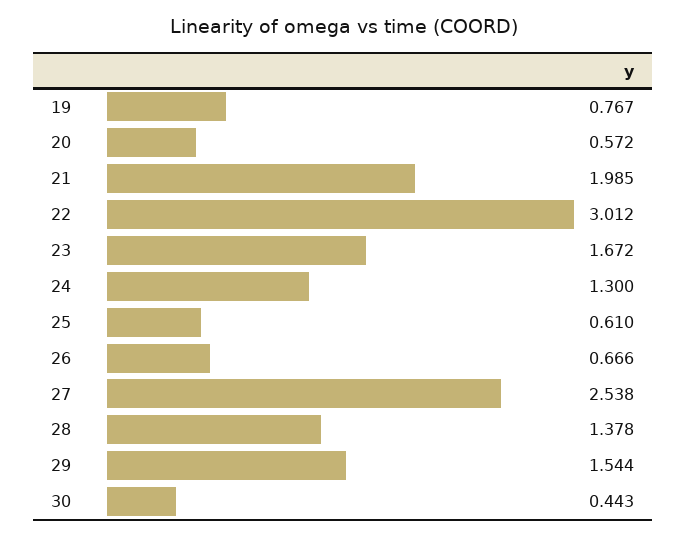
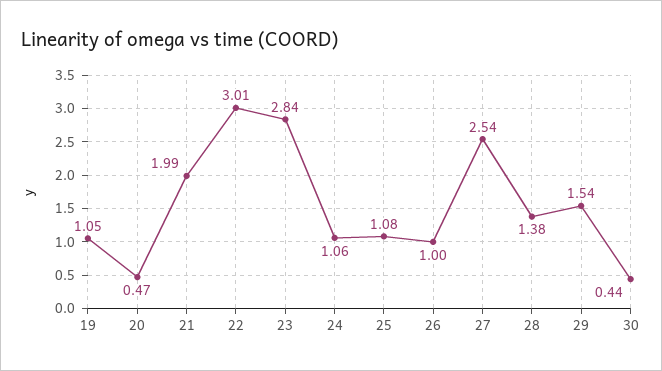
  {
-   "19": 0.767,
+   "19": 1.05,
-   "20": 0.572,
+   "20": 0.47,
    "21": 1.985,
    "22": 3.012,
-   "23": 1.672,
+   "23": 2.84,
-   "24": 1.3,
+   "24": 1.06,
-   "25": 0.61,
+   "25": 1.08,
-   "26": 0.666,
+   "26": 1,
    "27": 2.538,
    "28": 1.378,
    "29": 1.544,
    "30": 0.443
  }

